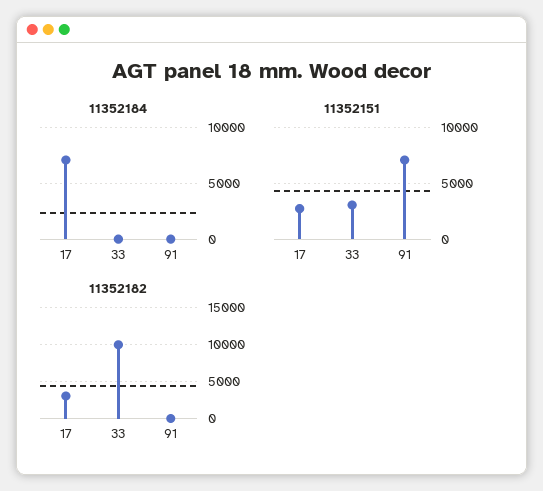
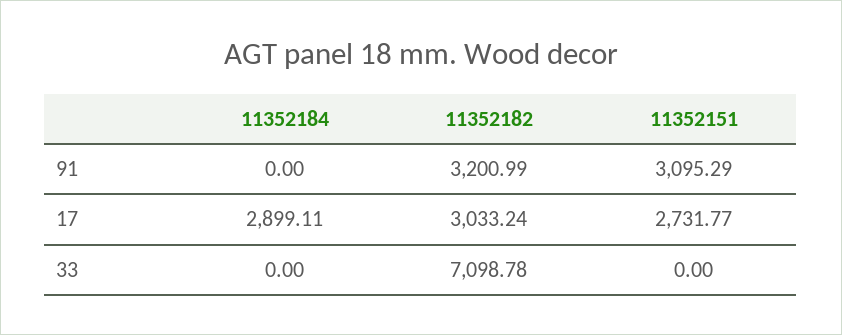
  {
    "11352184": {
-     "17": 7000,
+     "17": 2899.11,
      "33": 0,
      "91": 0
    },
    "11352151": {
      "17": 2731.77,
-     "33": 3000,
+     "33": 0,
-     "91": 7000
+     "91": 3095.29
    },
    "11352182": {
      "17": 3033.24,
-     "33": 10000,
+     "33": 7098.78,
-     "91": 0
+     "91": 3200.99
    }
  }

